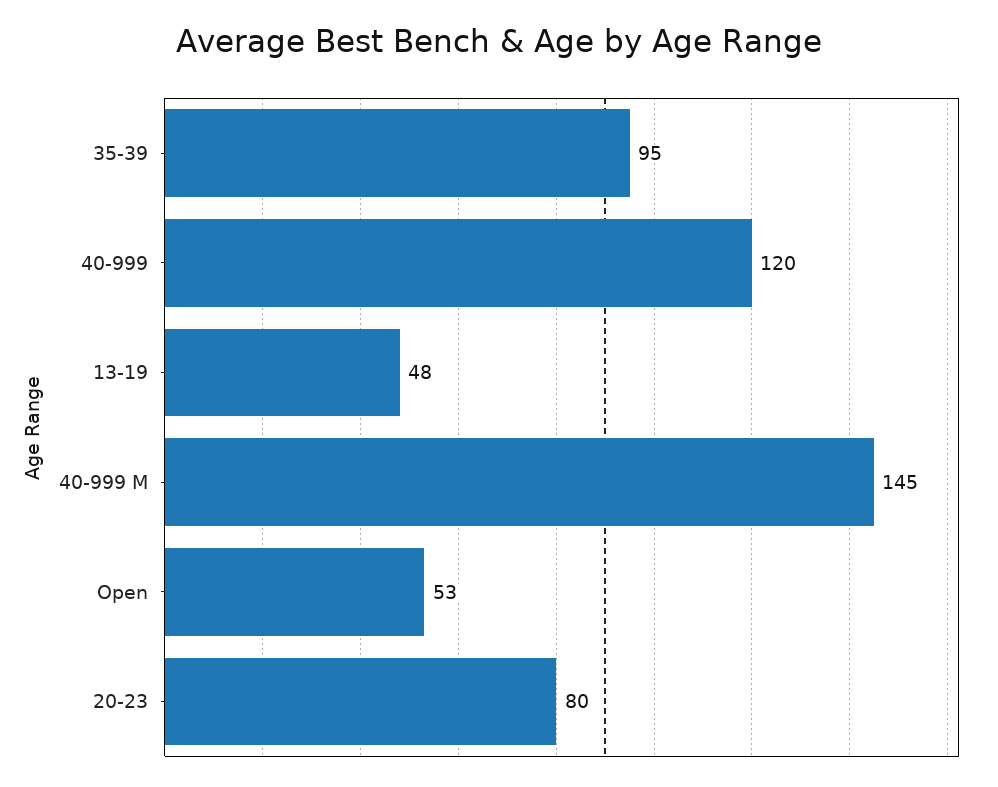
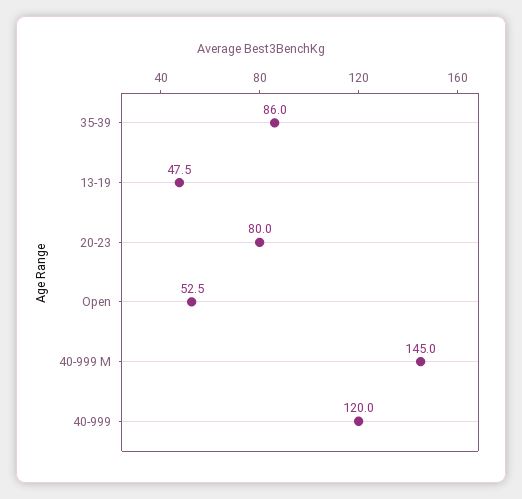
  {
-   "35-39": 95,
+   "35-39": 86,
    "40-999": 120,
    "13-19": 47.5,
    "40-999 M": 145,
    "Open": 52.5,
    "20-23": 80
  }

